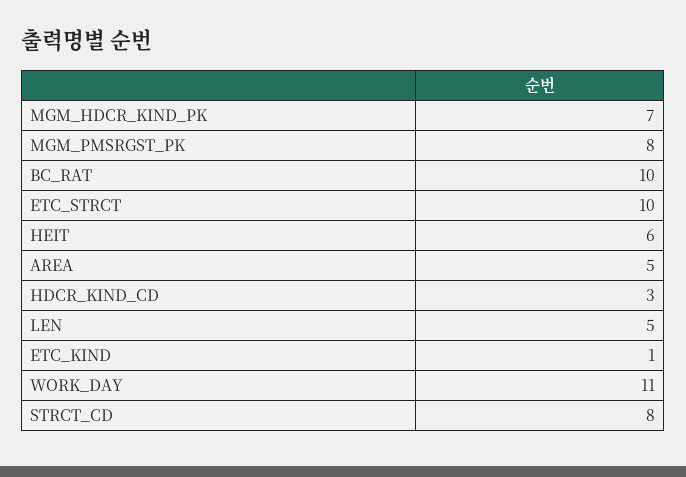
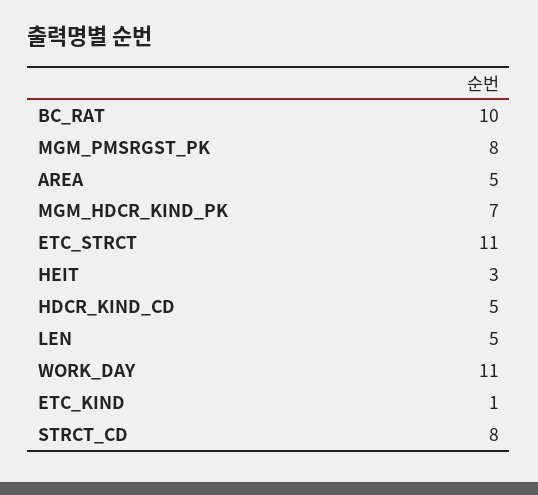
  {
    "MGM_HDCR_KIND_PK": 7,
    "MGM_PMSRGST_PK": 8,
    "BC_RAT": 10,
-   "ETC_STRCT": 10,
+   "ETC_STRCT": 11,
-   "HEIT": 6,
+   "HEIT": 3,
    "AREA": 5,
-   "HDCR_KIND_CD": 3,
+   "HDCR_KIND_CD": 5,
    "LEN": 5,
    "ETC_KIND": 1,
    "WORK_DAY": 11,
    "STRCT_CD": 8
  }

